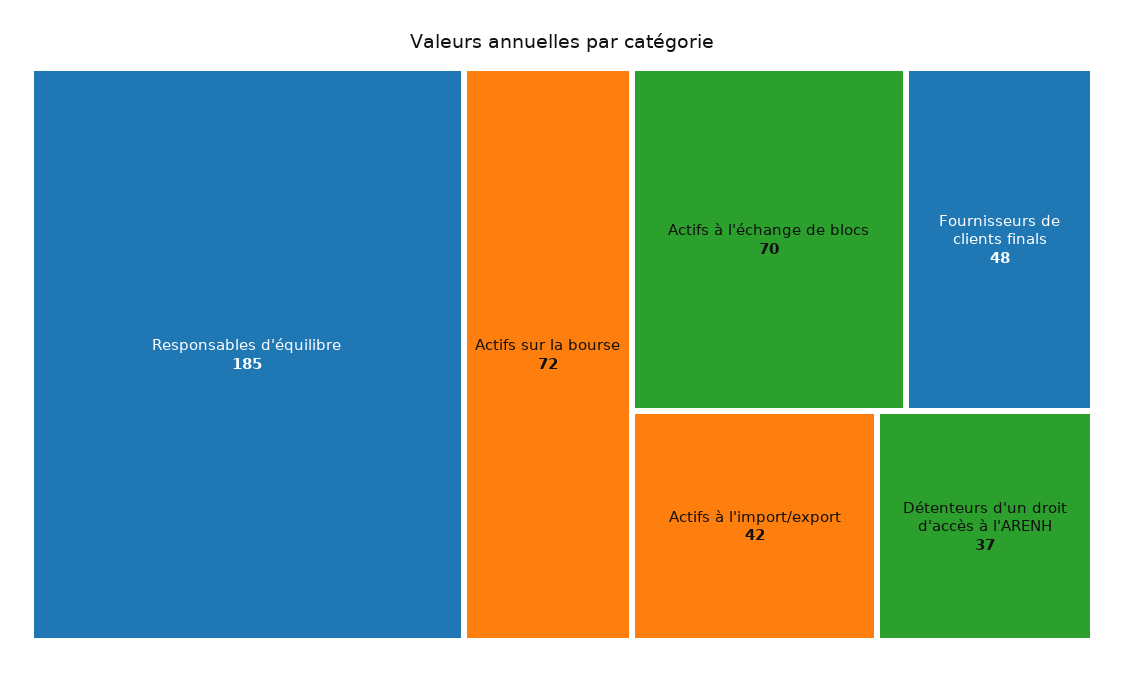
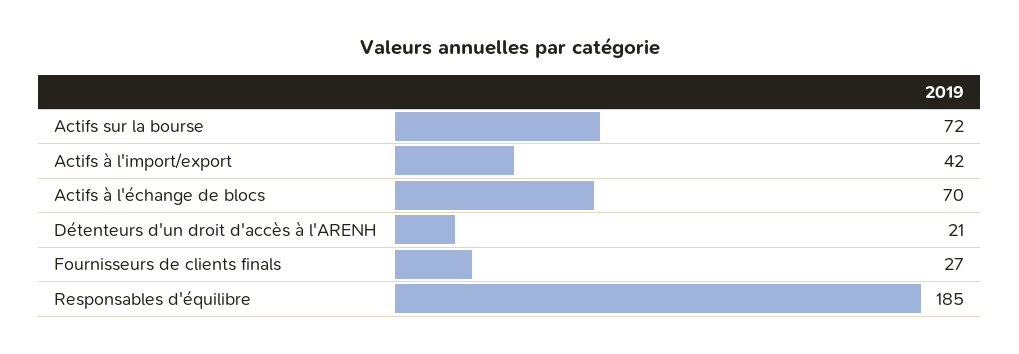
  {
    "Responsables d'équilibre": 185,
    "Actifs sur la bourse": 72,
    "Actifs à l'échange de blocs": 70,
-   "Fournisseurs de clients finals": 48,
+   "Fournisseurs de clients finals": 27,
    "Actifs à l'import/export": 42,
-   "Détenteurs d'un droit d'accès à l'ARENH": 37
+   "Détenteurs d'un droit d'accès à l'ARENH": 21
  }

